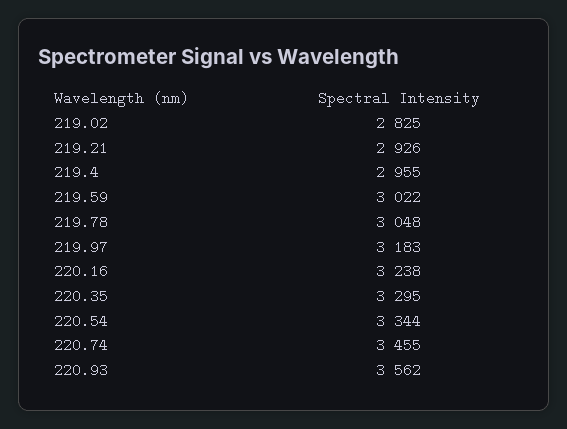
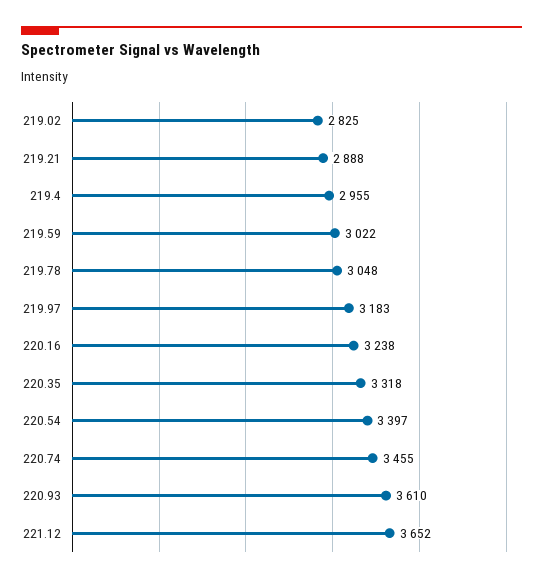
  {
    "219.02": 2825,
-   "219.21": 2926,
+   "219.21": 2888,
    "219.4": 2955,
    "219.59": 3022,
    "219.78": 3048,
    "219.97": 3183,
    "220.16": 3238,
-   "220.35": 3295,
+   "220.35": 3318,
-   "220.54": 3344,
+   "220.54": 3397,
    "220.74": 3455,
-   "220.93": 3562
+   "220.93": 3610,
+   "221.12": 3652
  }

